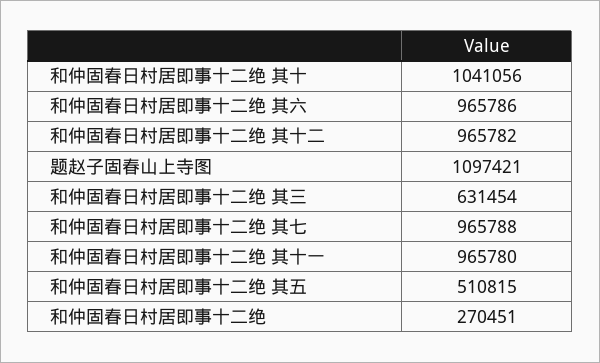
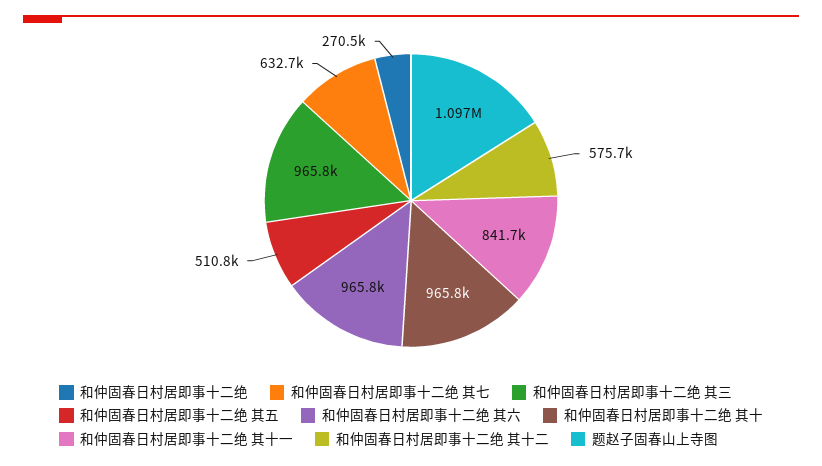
  {
-   "和仲固春日村居即事十二绝 其十": 1041056,
+   "和仲固春日村居即事十二绝 其十": 965800,
    "和仲固春日村居即事十二绝 其六": 965786,
-   "和仲固春日村居即事十二绝 其十二": 965782,
+   "和仲固春日村居即事十二绝 其十二": 575700,
    "题赵子固春山上寺图": 1097421,
-   "和仲固春日村居即事十二绝 其三": 631454,
+   "和仲固春日村居即事十二绝 其三": 965800,
-   "和仲固春日村居即事十二绝 其七": 965788,
+   "和仲固春日村居即事十二绝 其七": 632700,
-   "和仲固春日村居即事十二绝 其十一": 965780,
+   "和仲固春日村居即事十二绝 其十一": 841700,
    "和仲固春日村居即事十二绝 其五": 510815,
    "和仲固春日村居即事十二绝": 270451
  }

